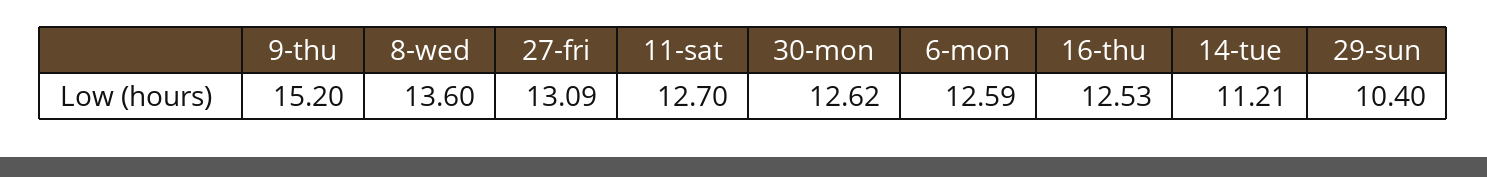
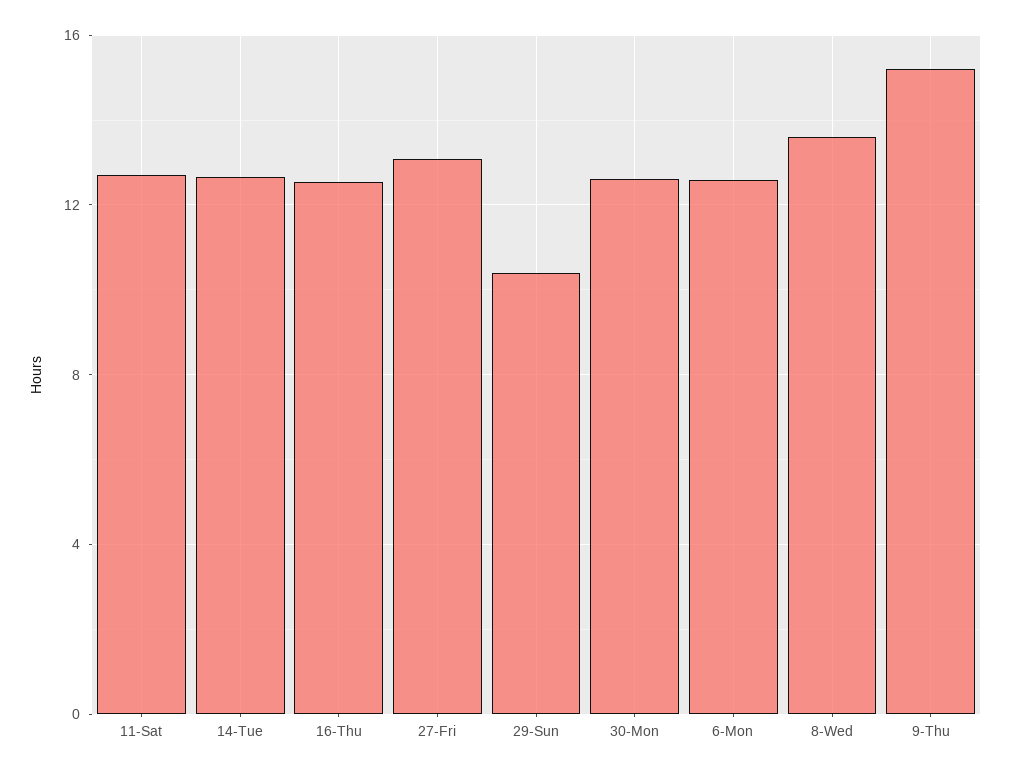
  {
    "9-thu": 15.2,
    "8-wed": 13.6,
    "27-fri": 13.09,
    "11-sat": 12.7,
    "30-mon": 12.62,
    "6-mon": 12.59,
    "16-thu": 12.53,
-   "14-tue": 11.21,
+   "14-tue": 12.5,
    "29-sun": 10.4
  }

